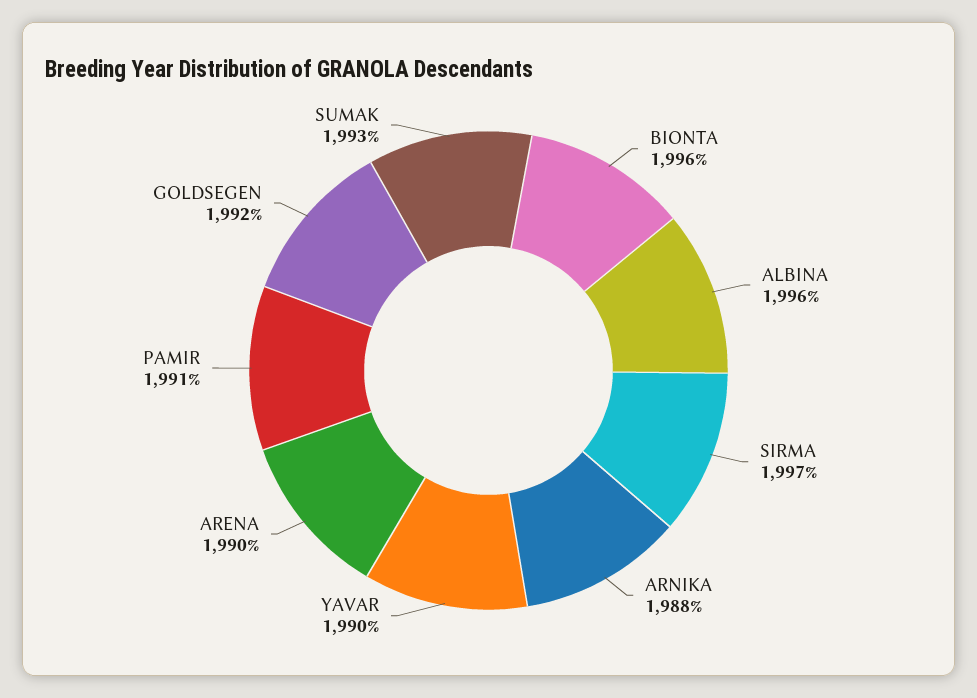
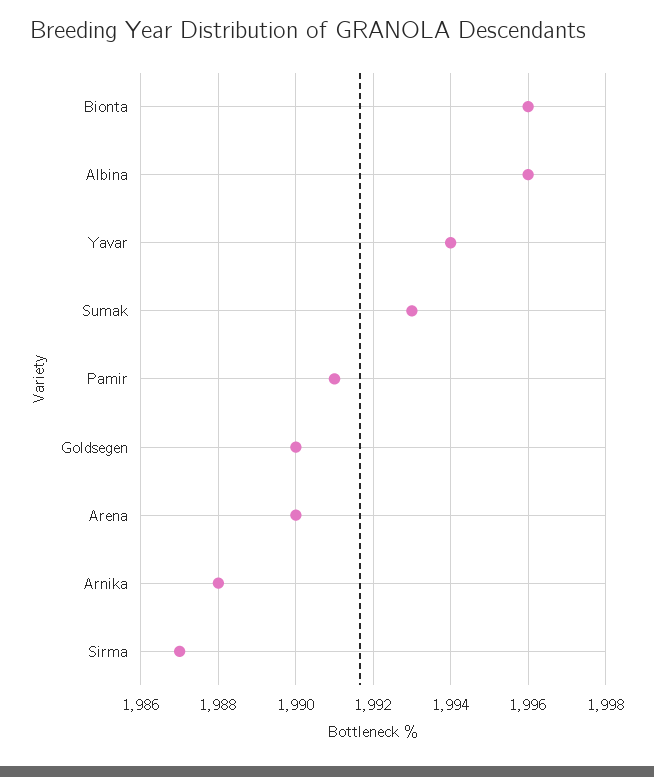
  {
    "BIONTA": 1996,
    "ALBINA": 1996,
-   "SIRMA": 1997,
+   "SIRMA": 1987,
    "ARNIKA": 1988,
-   "YAVAR": 1990,
+   "YAVAR": 1994,
    "ARENA": 1990,
    "PAMIR": 1991,
-   "GOLDSEGEN": 1992,
+   "GOLDSEGEN": 1990,
    "SUMAK": 1993
  }

